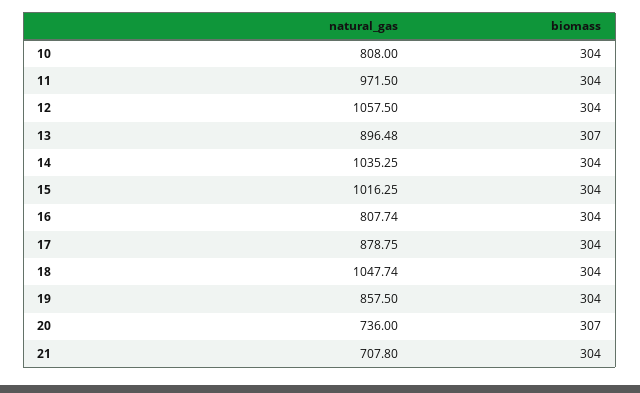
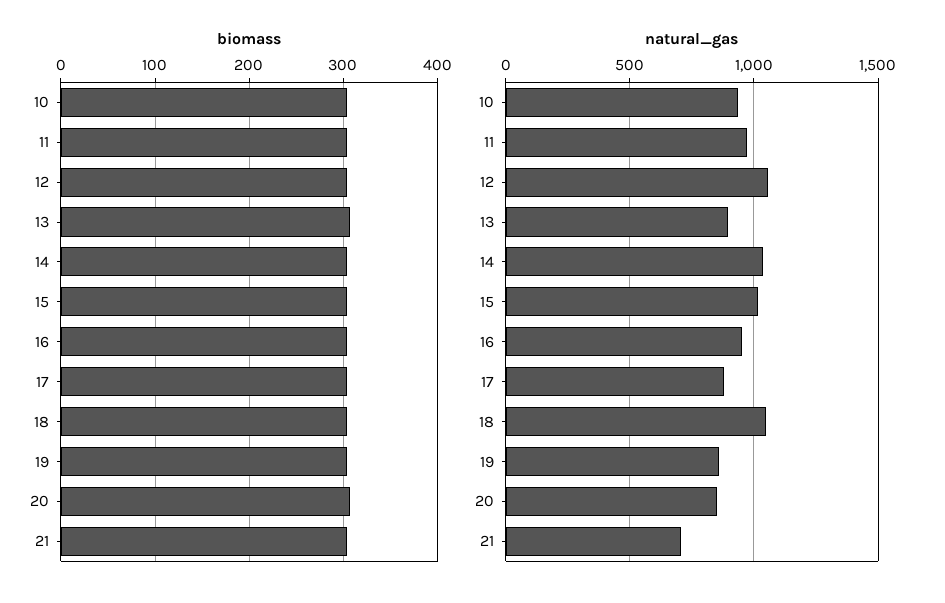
  {
    "natural_gas": {
-     "10": 808,
+     "10": 950,
      "11": 971.5,
      "12": 1057.5,
      "13": 896.48,
      "14": 1035.25,
      "15": 1016.25,
-     "16": 807.74,
+     "16": 950,
      "17": 878.75,
      "18": 1047.74,
      "19": 857.5,
-     "20": 736,
+     "20": 850,
      "21": 707.8
    },
    "biomass": {
      "10": 304,
      "11": 304,
      "12": 304,
      "13": 307,
      "14": 304,
      "15": 304,
      "16": 304,
      "17": 304,
      "18": 304,
      "19": 304,
      "20": 307,
      "21": 304
    }
  }

